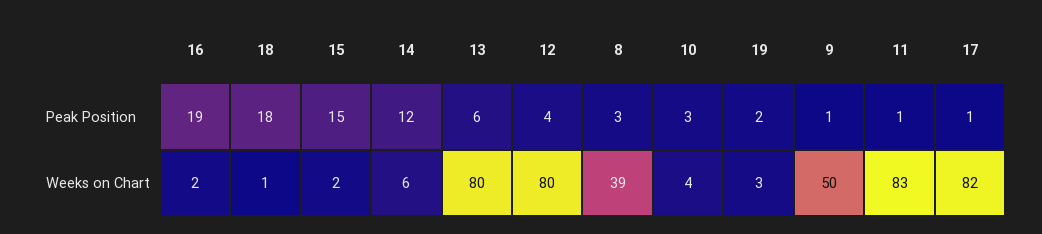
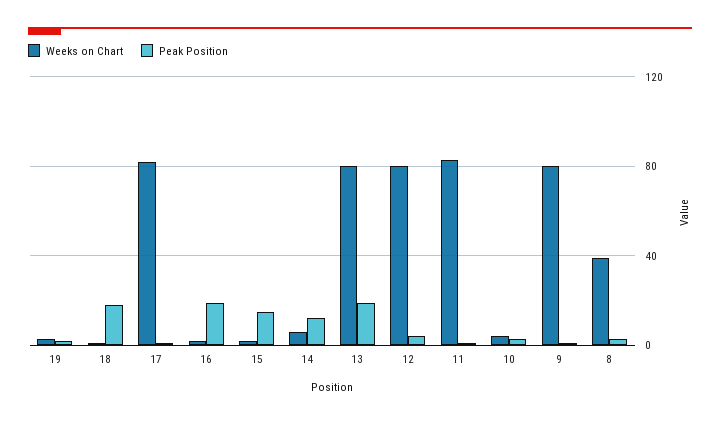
  {
    "Peak Position": {
      "16": 19,
      "18": 18,
      "15": 15,
      "14": 12,
-     "13": 6,
+     "13": 20,
      "12": 4,
      "8": 3,
      "10": 3,
      "19": 2,
      "9": 1,
      "11": 1,
      "17": 1
    },
    "Weeks on Chart": {
      "16": 2,
      "18": 1,
      "15": 2,
      "14": 6,
      "13": 80,
      "12": 80,
      "8": 39,
      "10": 4,
      "19": 3,
-     "9": 50,
+     "9": 80,
      "11": 83,
      "17": 82
    }
  }

